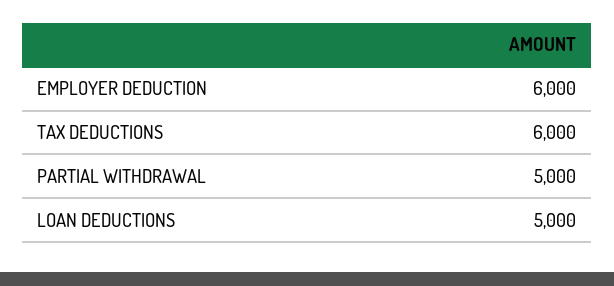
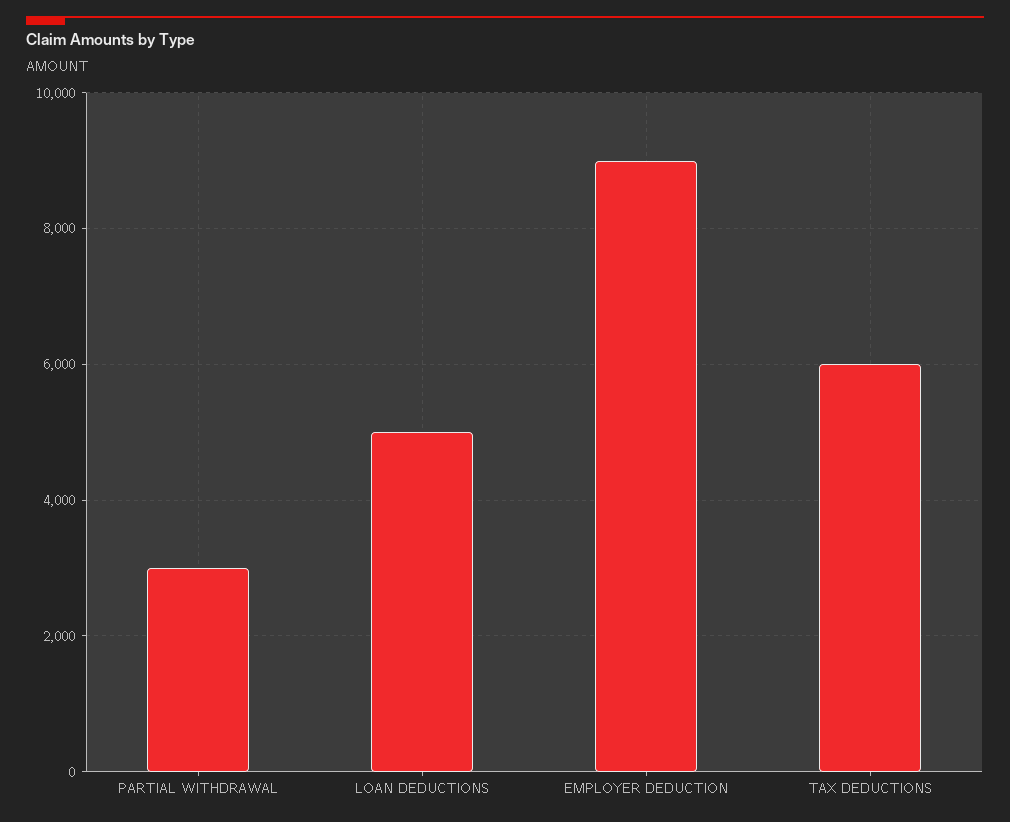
  {
-   "EMPLOYER DEDUCTION": 6000,
+   "EMPLOYER DEDUCTION": 9000,
    "TAX DEDUCTIONS": 6000,
-   "PARTIAL WITHDRAWAL": 5000,
+   "PARTIAL WITHDRAWAL": 3000,
    "LOAN DEDUCTIONS": 5000
  }

